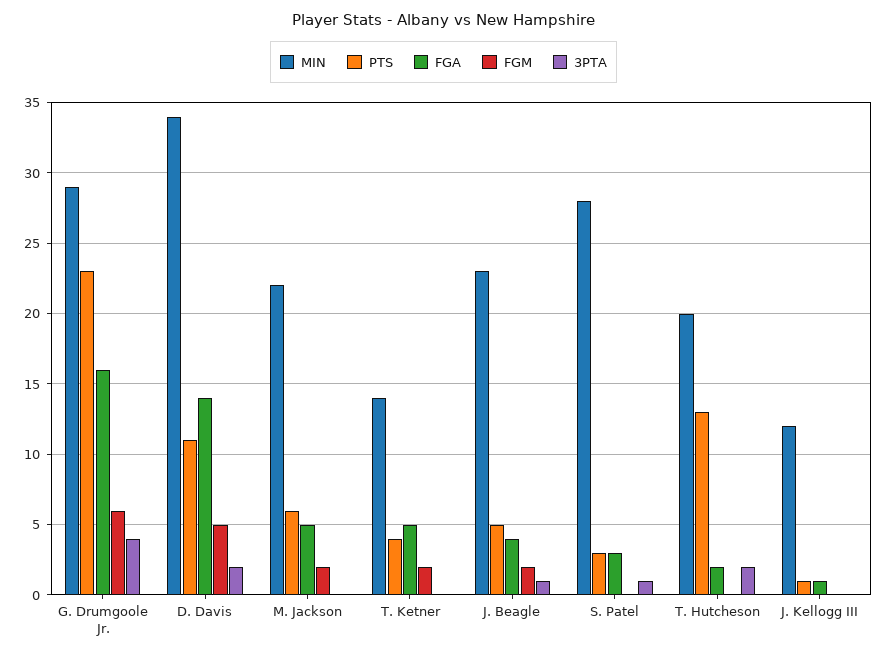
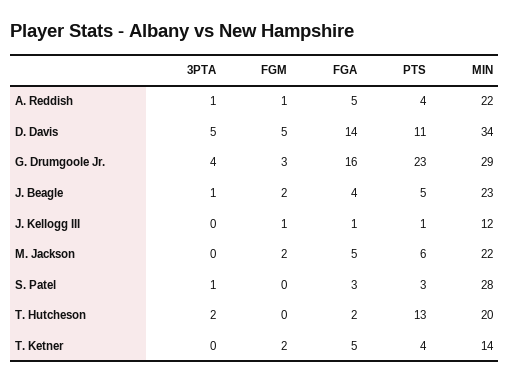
  {
    "MIN": {
      "G. Drumgoole Jr.": 29,
      "D. Davis": 34,
      "M. Jackson": 22,
      "T. Ketner": 14,
      "J. Beagle": 23,
      "S. Patel": 28,
      "T. Hutcheson": 20,
-     "J. Kellogg III": 12
+     "J. Kellogg III": 12,
+     "A. Reddish": 22
    },
    "PTS": {
      "G. Drumgoole Jr.": 23,
      "D. Davis": 11,
      "M. Jackson": 6,
      "T. Ketner": 4,
      "J. Beagle": 5,
      "S. Patel": 3,
      "T. Hutcheson": 13,
-     "J. Kellogg III": 1
+     "J. Kellogg III": 1,
+     "A. Reddish": 4
    },
    "FGA": {
      "G. Drumgoole Jr.": 16,
      "D. Davis": 14,
      "M. Jackson": 5,
      "T. Ketner": 5,
      "J. Beagle": 4,
      "S. Patel": 3,
      "T. Hutcheson": 2,
-     "J. Kellogg III": 1
+     "J. Kellogg III": 1,
+     "A. Reddish": 5
    },
    "FGM": {
-     "G. Drumgoole Jr.": 6,
+     "G. Drumgoole Jr.": 3,
      "D. Davis": 5,
      "M. Jackson": 2,
      "T. Ketner": 2,
      "J. Beagle": 2,
      "S. Patel": 0,
      "T. Hutcheson": 0,
-     "J. Kellogg III": 0
+     "J. Kellogg III": 1,
+     "A. Reddish": 1
    },
    "3PTA": {
      "G. Drumgoole Jr.": 4,
-     "D. Davis": 2,
+     "D. Davis": 5,
      "M. Jackson": 0,
      "T. Ketner": 0,
      "J. Beagle": 1,
      "S. Patel": 1,
      "T. Hutcheson": 2,
-     "J. Kellogg III": 0
+     "J. Kellogg III": 0,
+     "A. Reddish": 1
    }
  }

